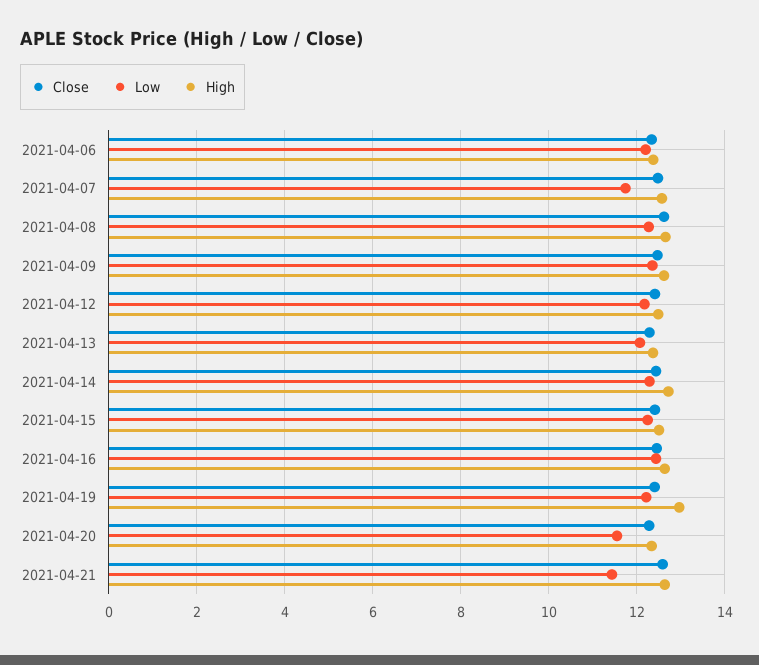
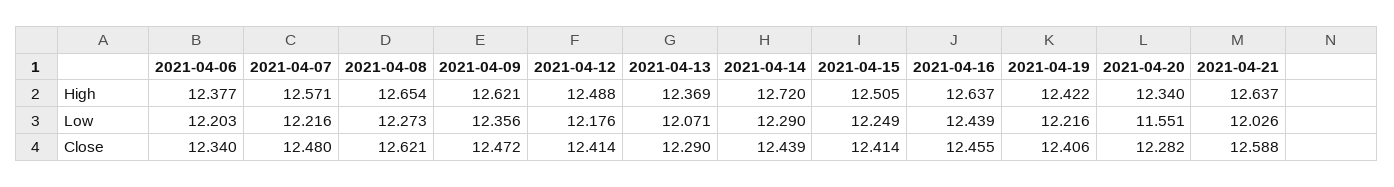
  {
    "Close": {
      "2021-04-06": 12.34,
      "2021-04-07": 12.48,
      "2021-04-08": 12.621,
      "2021-04-09": 12.472,
      "2021-04-12": 12.414,
      "2021-04-13": 12.29,
      "2021-04-14": 12.439,
      "2021-04-15": 12.414,
      "2021-04-16": 12.455,
      "2021-04-19": 12.406,
      "2021-04-20": 12.282,
      "2021-04-21": 12.588
    },
    "Low": {
      "2021-04-06": 12.203,
-     "2021-04-07": 11.8,
+     "2021-04-07": 12.216,
      "2021-04-08": 12.273,
      "2021-04-09": 12.356,
      "2021-04-12": 12.176,
      "2021-04-13": 12.071,
      "2021-04-14": 12.29,
      "2021-04-15": 12.249,
      "2021-04-16": 12.439,
      "2021-04-19": 12.216,
      "2021-04-20": 11.551,
-     "2021-04-21": 11.4
+     "2021-04-21": 12.026
    },
    "High": {
      "2021-04-06": 12.377,
      "2021-04-07": 12.571,
      "2021-04-08": 12.654,
      "2021-04-09": 12.621,
      "2021-04-12": 12.488,
      "2021-04-13": 12.369,
      "2021-04-14": 12.72,
      "2021-04-15": 12.505,
      "2021-04-16": 12.637,
-     "2021-04-19": 13,
+     "2021-04-19": 12.422,
      "2021-04-20": 12.34,
      "2021-04-21": 12.637
    }
  }

